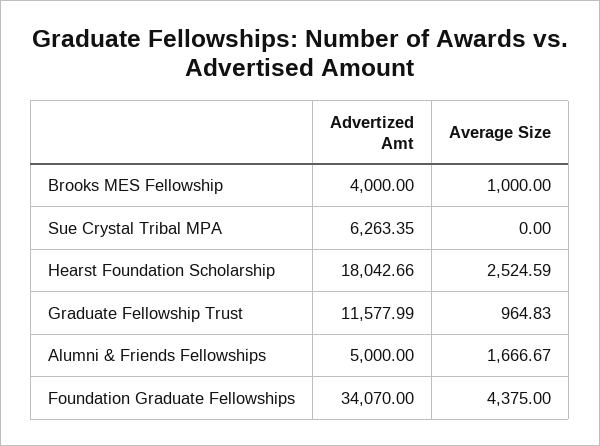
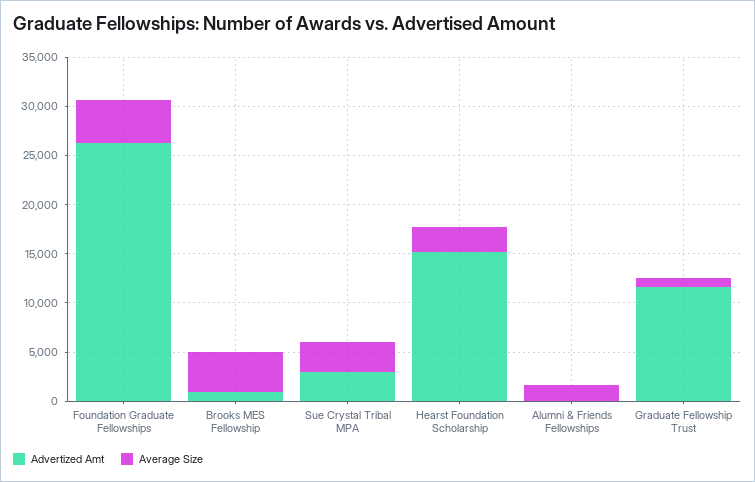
  {
    "Advertized Amt": {
-     "Brooks MES Fellowship": 4000,
+     "Brooks MES Fellowship": 1000,
-     "Sue Crystal Tribal MPA": 6263.35,
+     "Sue Crystal Tribal MPA": 3000,
-     "Hearst Foundation Scholarship": 18042.66,
+     "Hearst Foundation Scholarship": 15000,
      "Graduate Fellowship Trust": 11577.99,
-     "Alumni & Friends Fellowships": 5000,
+     "Alumni & Friends Fellowships": 0,
-     "Foundation Graduate Fellowships": 34070
+     "Foundation Graduate Fellowships": 26000
    },
    "Average Size": {
-     "Brooks MES Fellowship": 1000,
+     "Brooks MES Fellowship": 4000,
-     "Sue Crystal Tribal MPA": 0,
+     "Sue Crystal Tribal MPA": 3000,
      "Hearst Foundation Scholarship": 2524.59,
      "Graduate Fellowship Trust": 964.83,
      "Alumni & Friends Fellowships": 1666.67,
      "Foundation Graduate Fellowships": 4375
    }
  }

